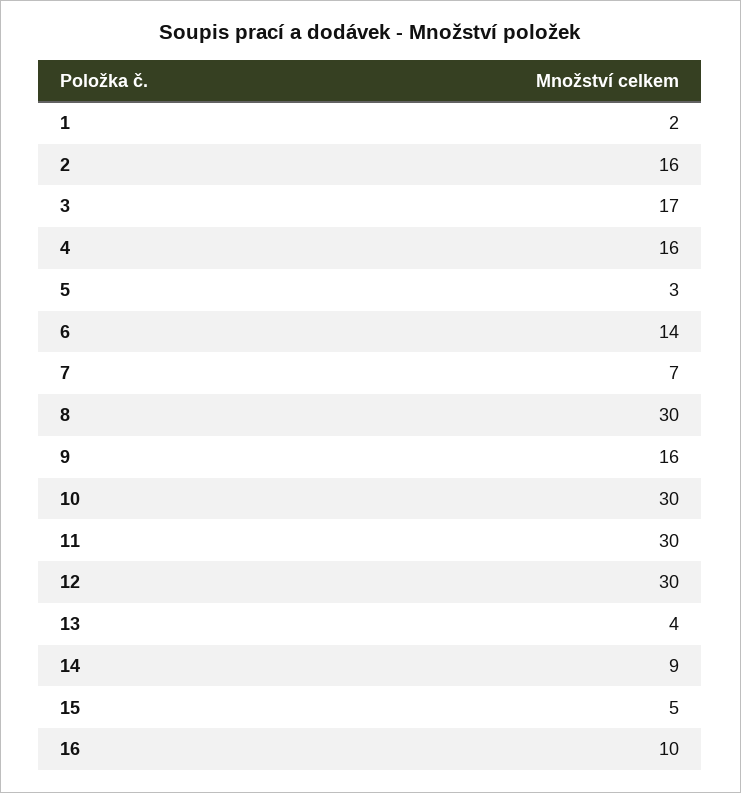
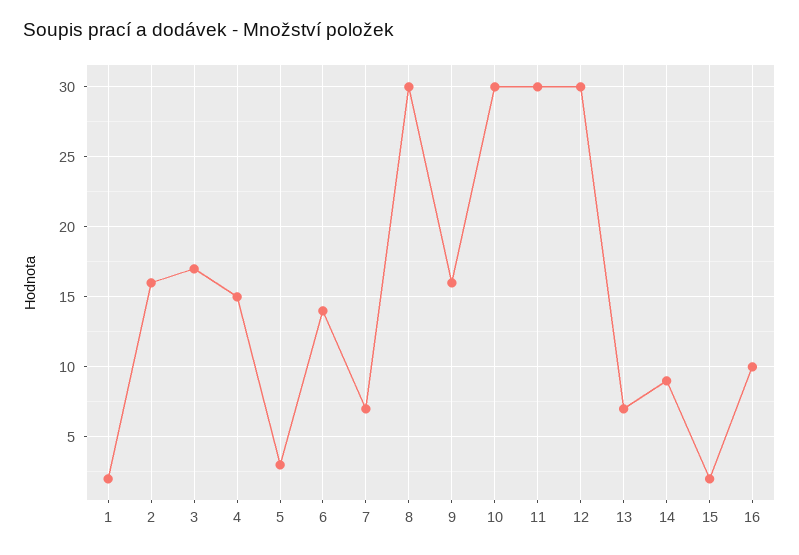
  {
    "1": 2,
    "2": 16,
    "3": 17,
-   "4": 16,
+   "4": 15,
    "5": 3,
    "6": 14,
    "7": 7,
    "8": 30,
    "9": 16,
    "10": 30,
    "11": 30,
    "12": 30,
-   "13": 4,
+   "13": 7,
    "14": 9,
-   "15": 5,
+   "15": 2,
    "16": 10
  }

